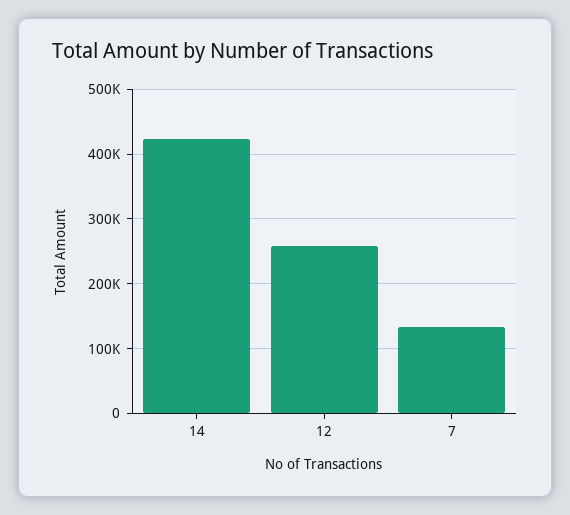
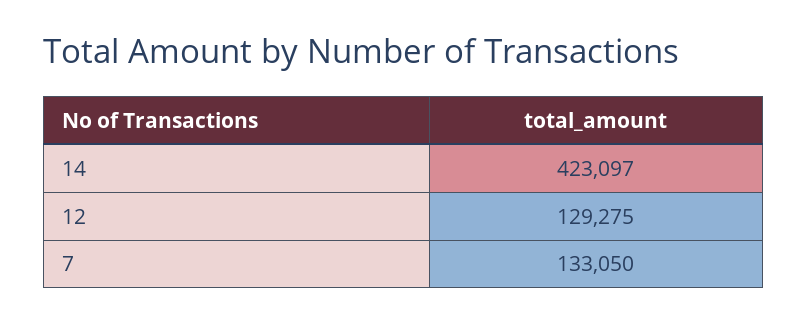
  {
    "14": 423097,
-   "12": 260000,
+   "12": 129275,
    "7": 133050
  }

